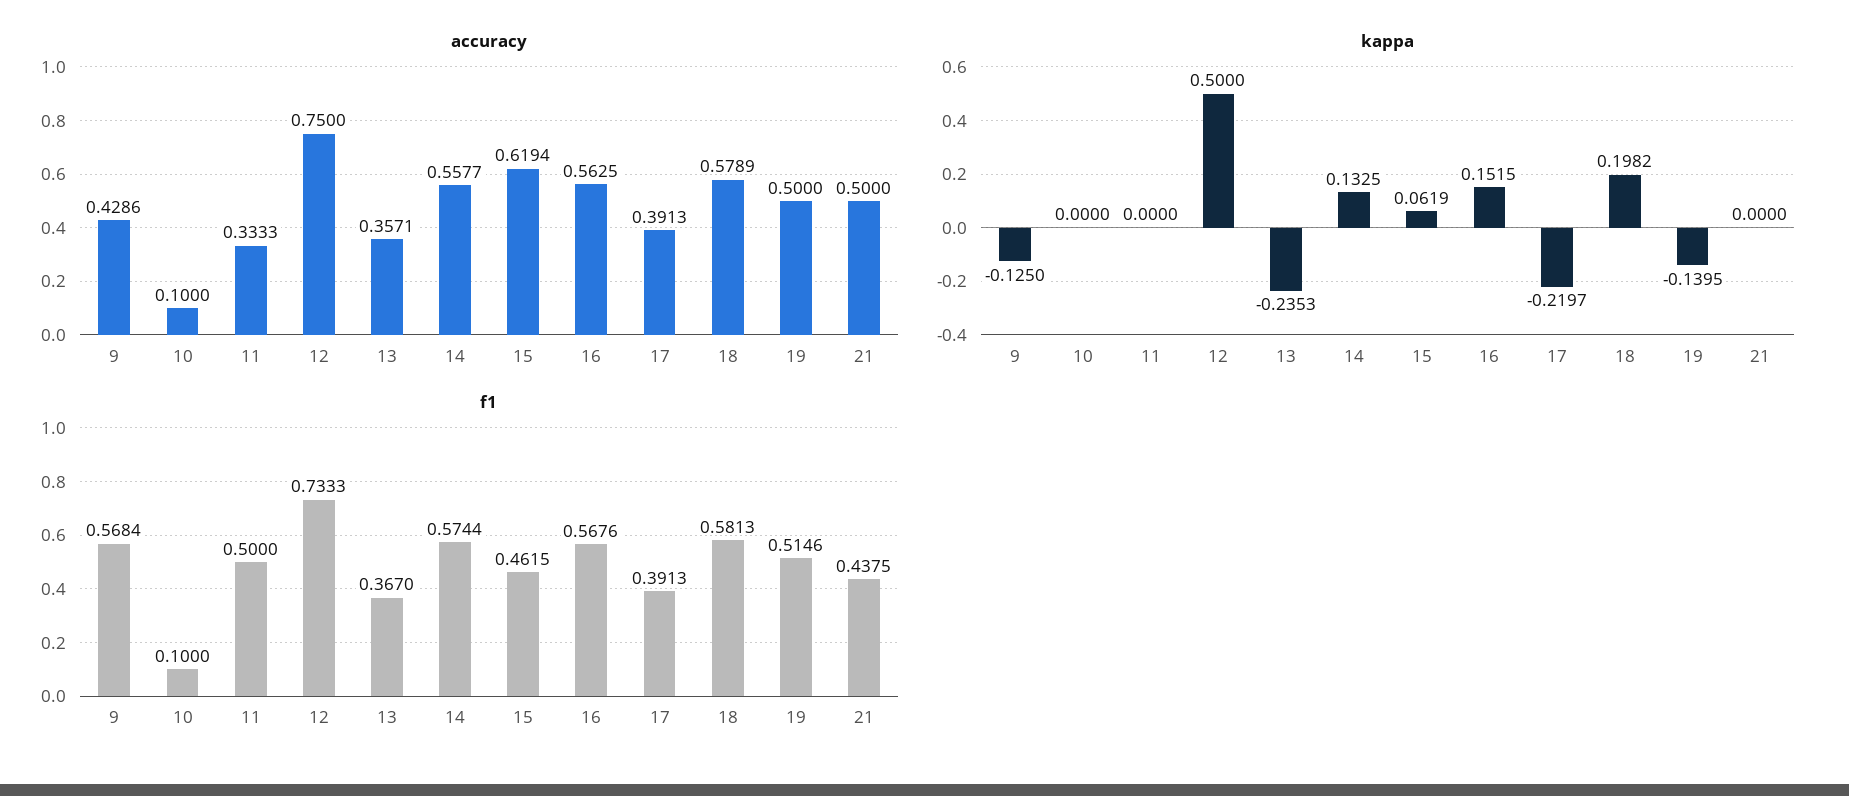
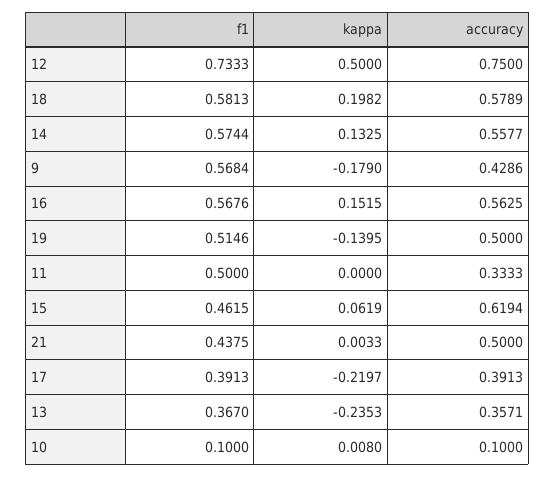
  {
    "accuracy": {
      "9": 0.4286,
      "10": 0.1,
      "11": 0.3333,
      "12": 0.75,
      "13": 0.3571,
      "14": 0.5577,
      "15": 0.6194,
      "16": 0.5625,
      "17": 0.3913,
      "18": 0.5789,
      "19": 0.5,
      "21": 0.5
    },
    "kappa": {
-     "9": -0.125,
+     "9": -0.179,
-     "10": 0,
+     "10": 0.008,
      "11": 0,
      "12": 0.5,
      "13": -0.2353,
      "14": 0.1325,
      "15": 0.0619,
      "16": 0.1515,
      "17": -0.2197,
      "18": 0.1982,
      "19": -0.1395,
-     "21": 0
+     "21": 0.0033
    },
    "f1": {
      "9": 0.5684,
      "10": 0.1,
      "11": 0.5,
      "12": 0.7333,
      "13": 0.367,
      "14": 0.5744,
      "15": 0.4615,
      "16": 0.5676,
      "17": 0.3913,
      "18": 0.5813,
      "19": 0.5146,
      "21": 0.4375
    }
  }

